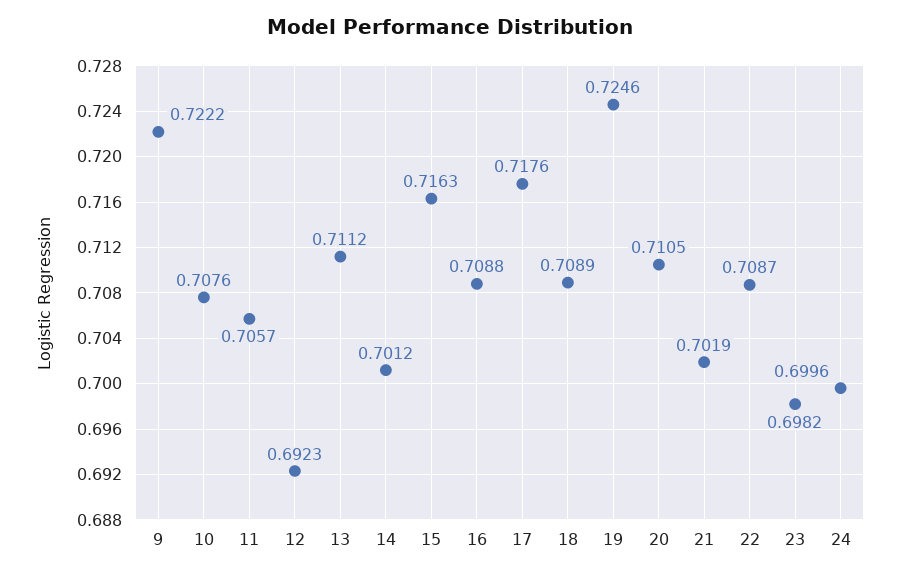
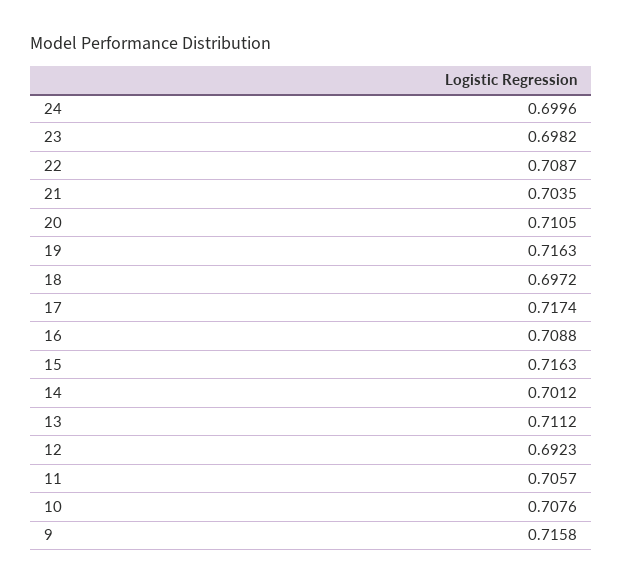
  {
-   "9": 0.7222,
+   "9": 0.7158,
    "10": 0.7076,
    "11": 0.7057,
    "12": 0.6923,
    "13": 0.7112,
    "14": 0.7012,
    "15": 0.7163,
    "16": 0.7088,
-   "17": 0.7176,
+   "17": 0.7174,
-   "18": 0.7089,
+   "18": 0.6972,
-   "19": 0.7246,
+   "19": 0.7163,
    "20": 0.7105,
-   "21": 0.7019,
+   "21": 0.7035,
    "22": 0.7087,
    "23": 0.6982,
    "24": 0.6996
  }

